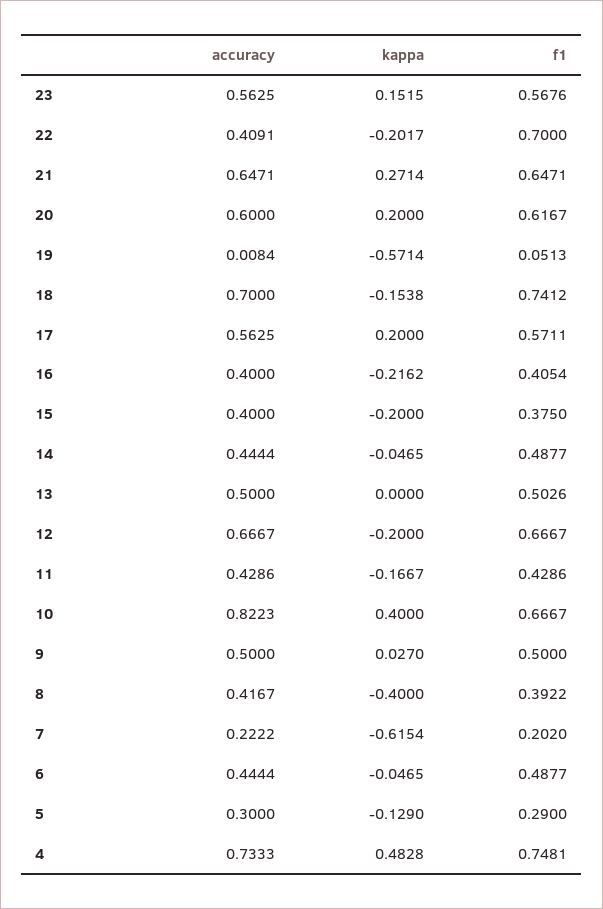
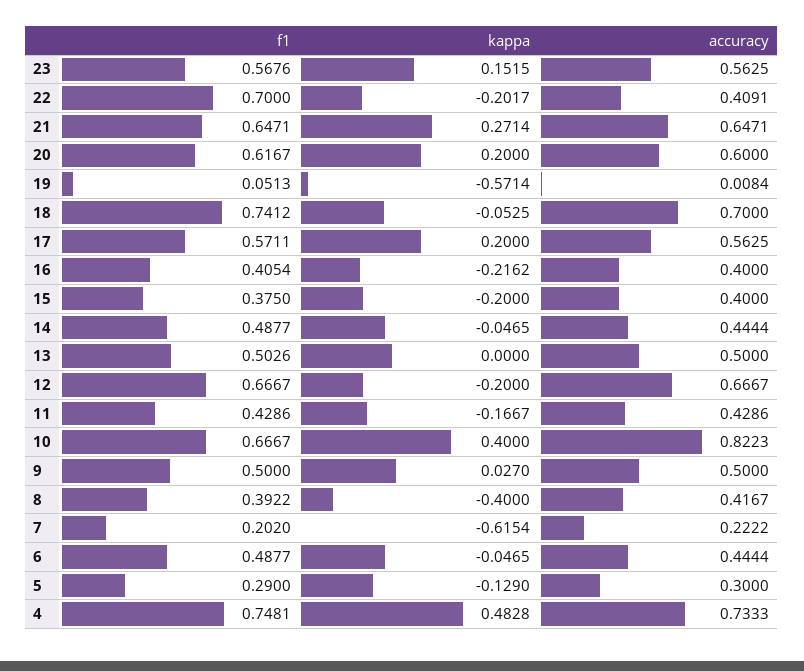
  {
    "accuracy": {
      "23": 0.5625,
      "22": 0.4091,
      "21": 0.6471,
      "20": 0.6,
      "19": 0.0084,
      "18": 0.7,
      "17": 0.5625,
      "16": 0.4,
      "15": 0.4,
      "14": 0.4444,
      "13": 0.5,
      "12": 0.6667,
      "11": 0.4286,
      "10": 0.8223,
      "9": 0.5,
      "8": 0.4167,
      "7": 0.2222,
      "6": 0.4444,
      "5": 0.3,
      "4": 0.7333
    },
    "kappa": {
      "23": 0.1515,
      "22": -0.2017,
      "21": 0.2714,
      "20": 0.2,
      "19": -0.5714,
-     "18": -0.1538,
+     "18": -0.0525,
      "17": 0.2,
      "16": -0.2162,
      "15": -0.2,
      "14": -0.0465,
      "13": 0,
      "12": -0.2,
      "11": -0.1667,
      "10": 0.4,
      "9": 0.027,
      "8": -0.4,
      "7": -0.6154,
      "6": -0.0465,
      "5": -0.129,
      "4": 0.4828
    },
    "f1": {
      "23": 0.5676,
      "22": 0.7,
      "21": 0.6471,
      "20": 0.6167,
      "19": 0.0513,
      "18": 0.7412,
      "17": 0.5711,
      "16": 0.4054,
      "15": 0.375,
      "14": 0.4877,
      "13": 0.5026,
      "12": 0.6667,
      "11": 0.4286,
      "10": 0.6667,
      "9": 0.5,
      "8": 0.3922,
      "7": 0.202,
      "6": 0.4877,
      "5": 0.29,
      "4": 0.7481
    }
  }

